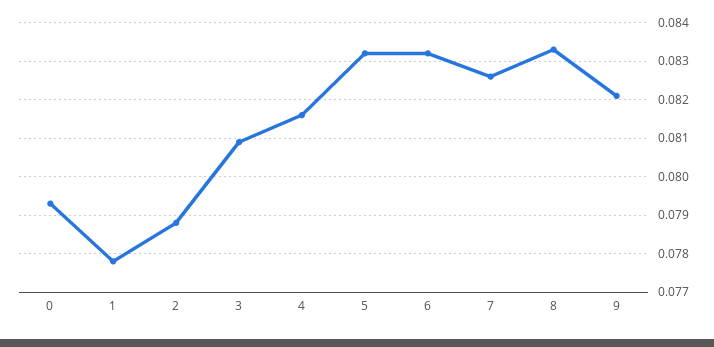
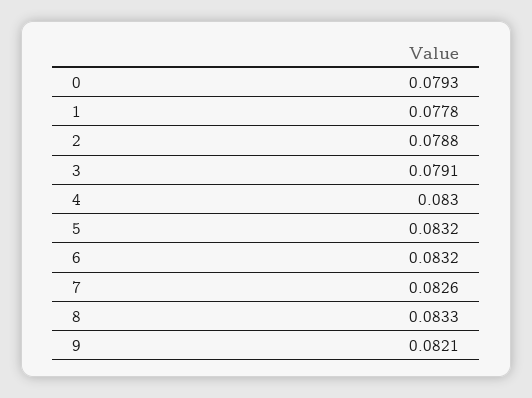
  {
    "0": 0.0793,
    "1": 0.0778,
    "2": 0.0788,
-   "3": 0.081,
+   "3": 0.0791,
-   "4": 0.0815,
+   "4": 0.083,
    "5": 0.0832,
    "6": 0.0832,
    "7": 0.0826,
    "8": 0.0833,
    "9": 0.0821
  }

